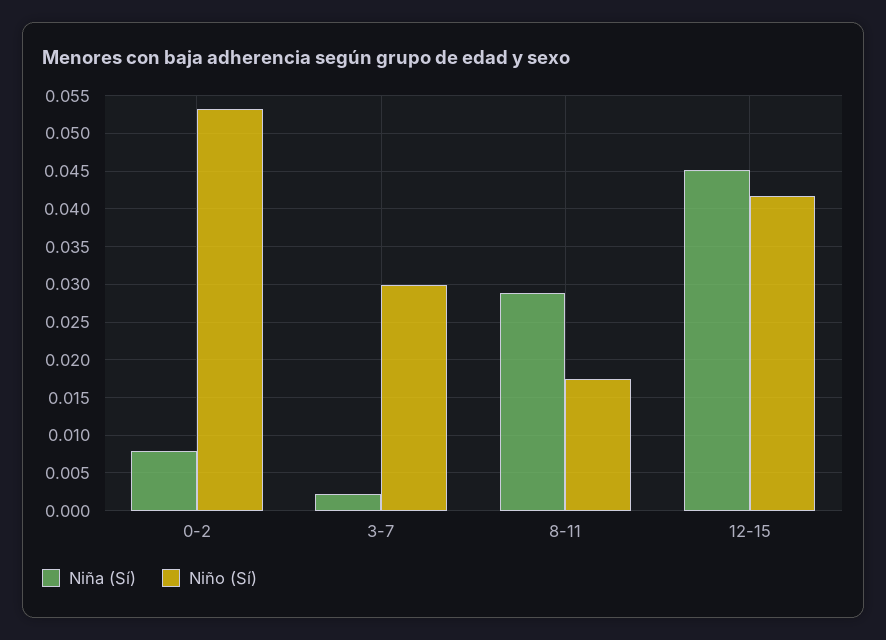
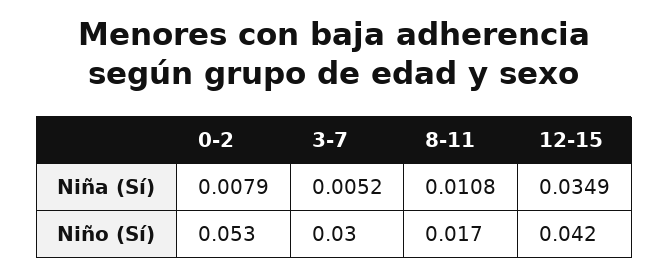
  {
    "Niña (Sí)": {
      "0-2": 0.0079,
-     "3-7": 0.002,
+     "3-7": 0.0052,
-     "8-11": 0.029,
+     "8-11": 0.0108,
-     "12-15": 0.045
+     "12-15": 0.0349
    },
    "Niño (Sí)": {
      "0-2": 0.053,
      "3-7": 0.03,
      "8-11": 0.017,
      "12-15": 0.042
    }
  }

